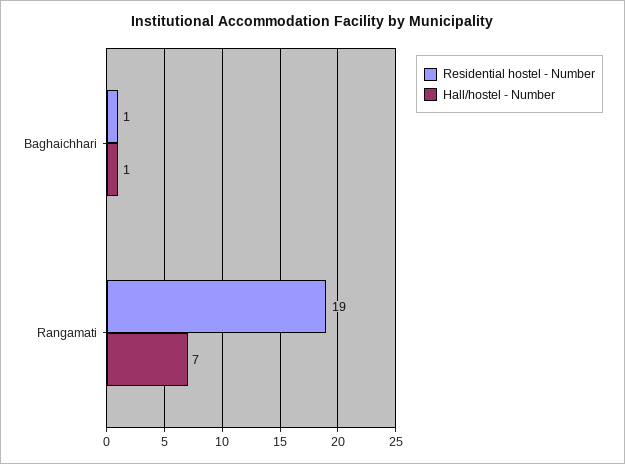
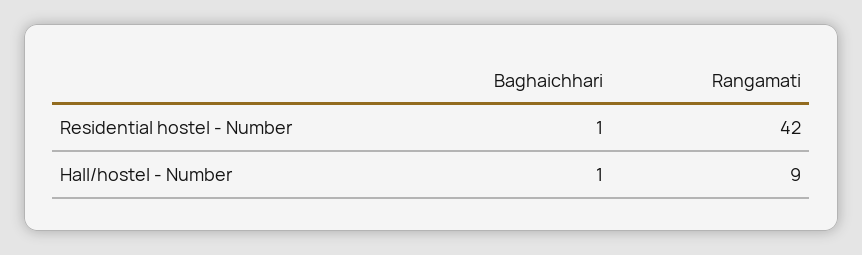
  {
    "Residential hostel - Number": {
      "Baghaichhari": 1,
-     "Rangamati": 19
+     "Rangamati": 42
    },
    "Hall/hostel - Number": {
      "Baghaichhari": 1,
-     "Rangamati": 7
+     "Rangamati": 9
    }
  }

